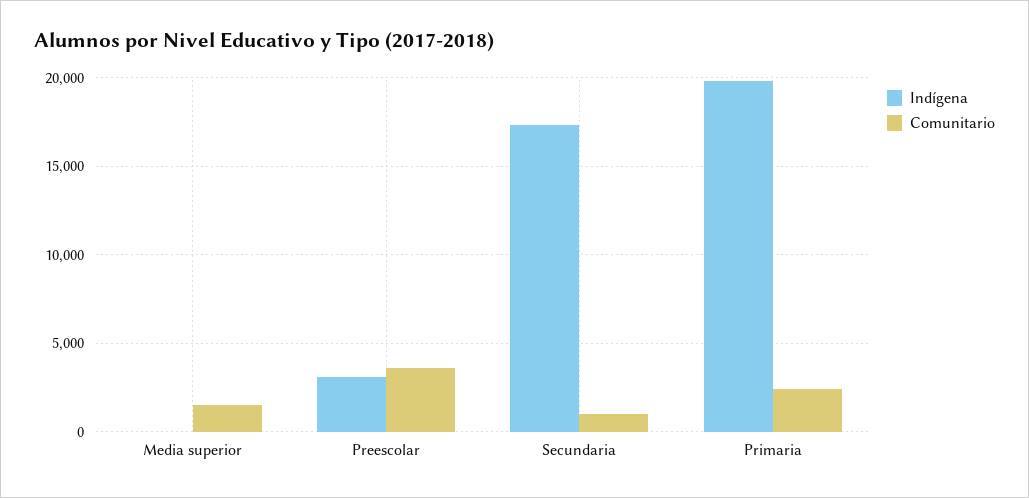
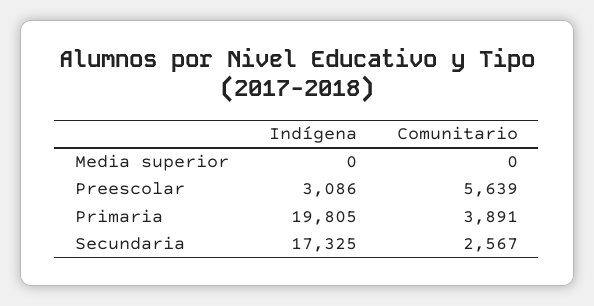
  {
    "Indígena": {
      "Media superior": 0,
      "Preescolar": 3086,
      "Secundaria": 17325,
      "Primaria": 19805
    },
    "Comunitario": {
-     "Media superior": 1500,
+     "Media superior": 0,
-     "Preescolar": 3500,
+     "Preescolar": 5639,
-     "Secundaria": 1000,
+     "Secundaria": 2567,
-     "Primaria": 2500
+     "Primaria": 3891
    }
  }

